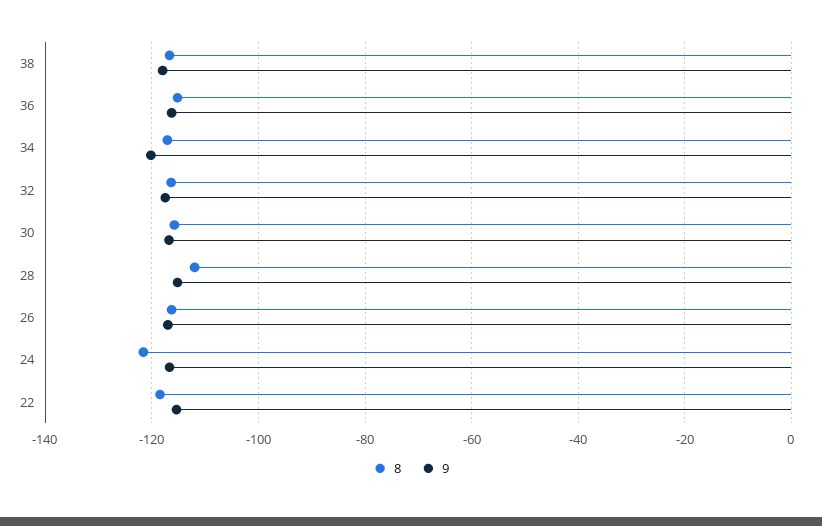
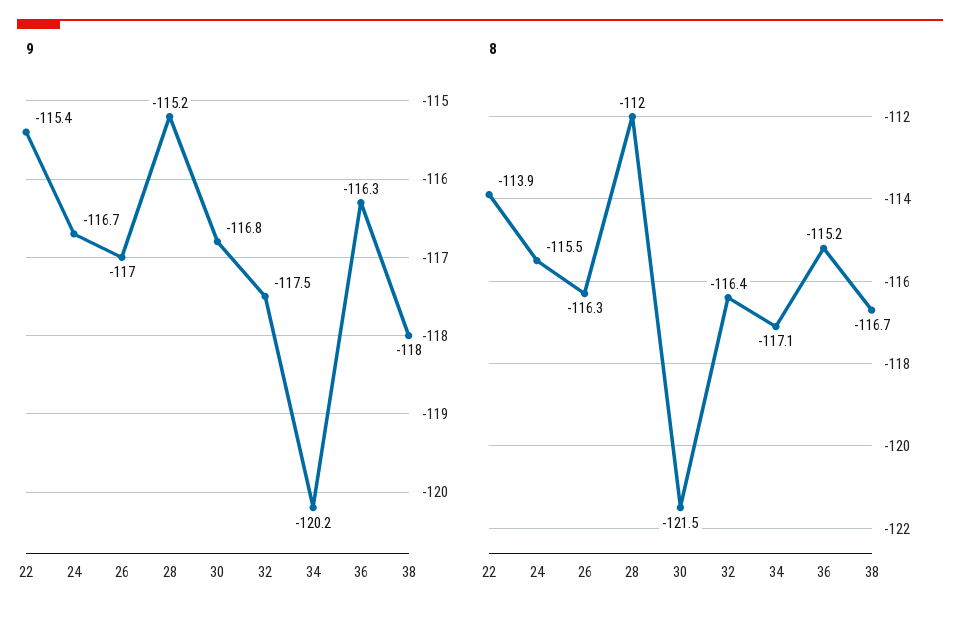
  {
    "8": {
      "38": -116.7,
      "36": -115.2,
      "34": -117.1,
      "32": -116.4,
-     "30": -116,
+     "30": -121.5,
      "28": -112,
      "26": -116.3,
-     "24": -122,
+     "24": -115.5,
-     "22": -118
+     "22": -113.9
    },
    "9": {
      "38": -118,
      "36": -116.3,
      "34": -120.2,
      "32": -117.5,
      "30": -116.8,
      "28": -115.2,
      "26": -117,
      "24": -116.7,
      "22": -115.4
    }
  }

